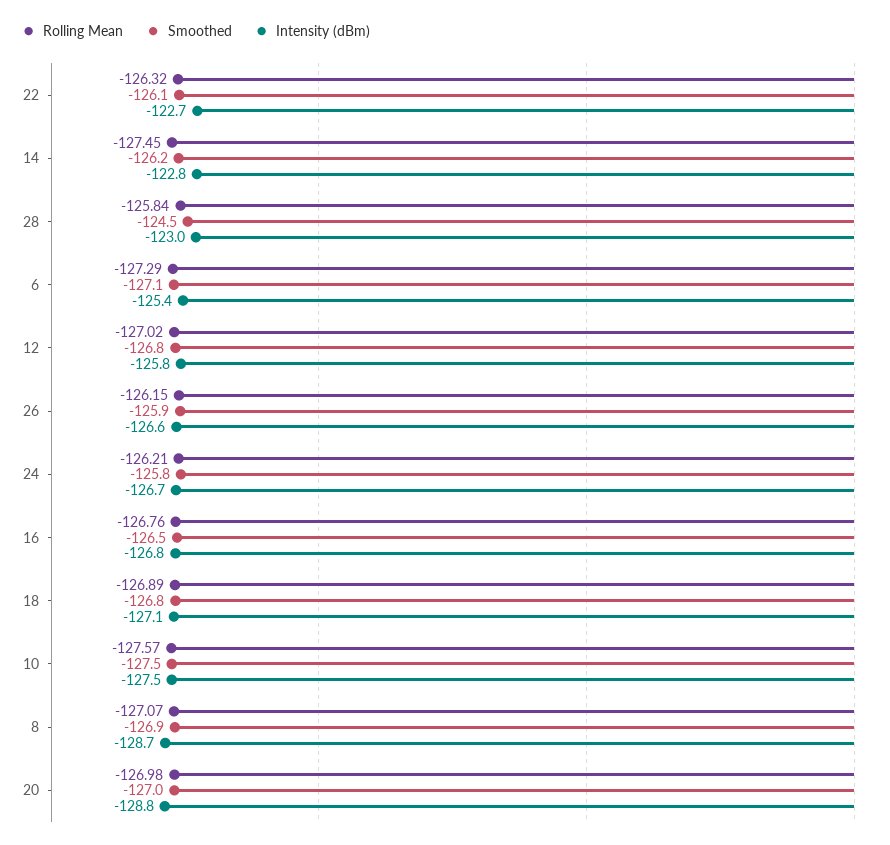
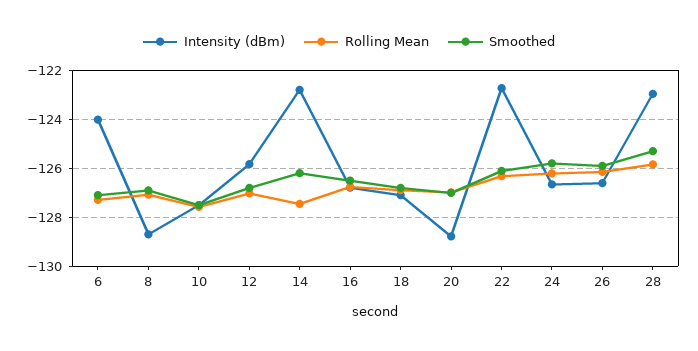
  {
    "Rolling Mean": {
      "22": -126.32,
      "14": -127.45,
      "28": -125.84,
      "6": -127.29,
      "12": -127.02,
      "26": -126.15,
      "24": -126.21,
      "16": -126.76,
      "18": -126.89,
      "10": -127.57,
      "8": -127.07,
      "20": -126.98
    },
    "Smoothed": {
      "22": -126.1,
      "14": -126.2,
-     "28": -124.5,
+     "28": -125.25,
      "6": -127.1,
      "12": -126.8,
      "26": -125.9,
      "24": -125.8,
      "16": -126.5,
      "18": -126.8,
      "10": -127.5,
      "8": -126.9,
      "20": -127
    },
    "Intensity (dBm)": {
      "22": -122.7,
      "14": -122.8,
      "28": -123,
-     "6": -125.4,
+     "6": -124,
      "12": -125.8,
      "26": -126.6,
      "24": -126.7,
      "16": -126.8,
      "18": -127.1,
      "10": -127.5,
      "8": -128.7,
      "20": -128.8
    }
  }

